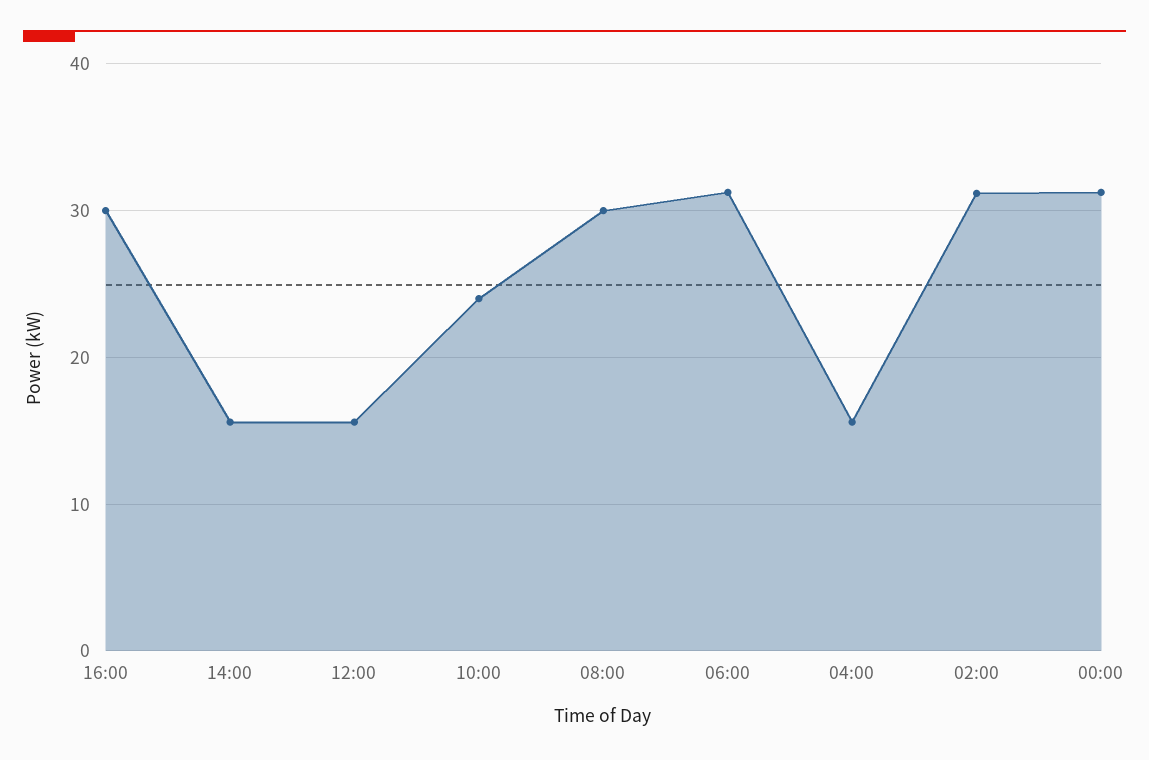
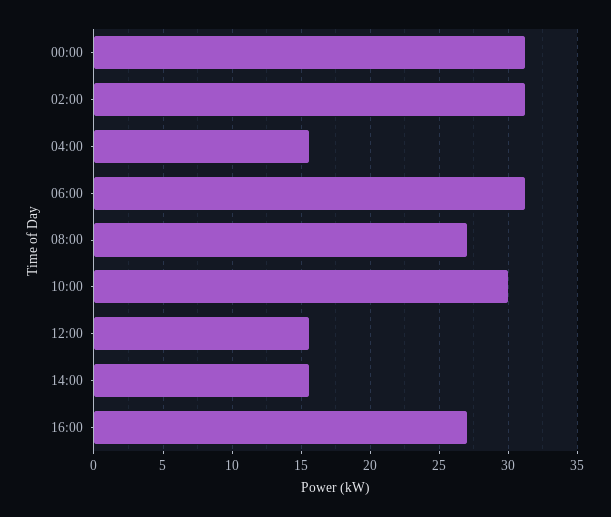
  {
-   "16:00": 30,
+   "16:00": 27,
    "14:00": 15.5,
    "12:00": 15.5,
-   "10:00": 24,
+   "10:00": 30,
-   "08:00": 30,
+   "08:00": 27,
    "06:00": 31,
    "04:00": 15.5,
    "02:00": 31,
    "00:00": 31
  }

